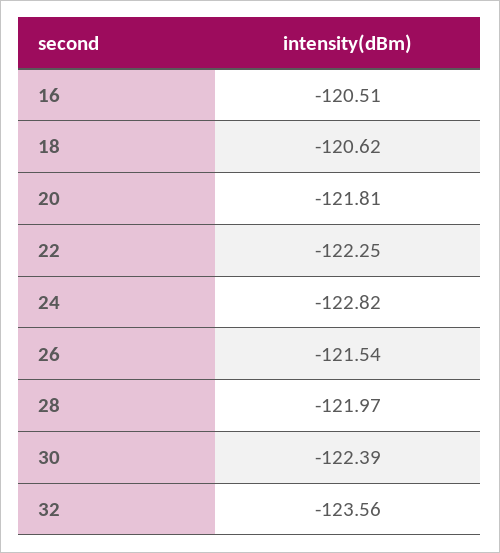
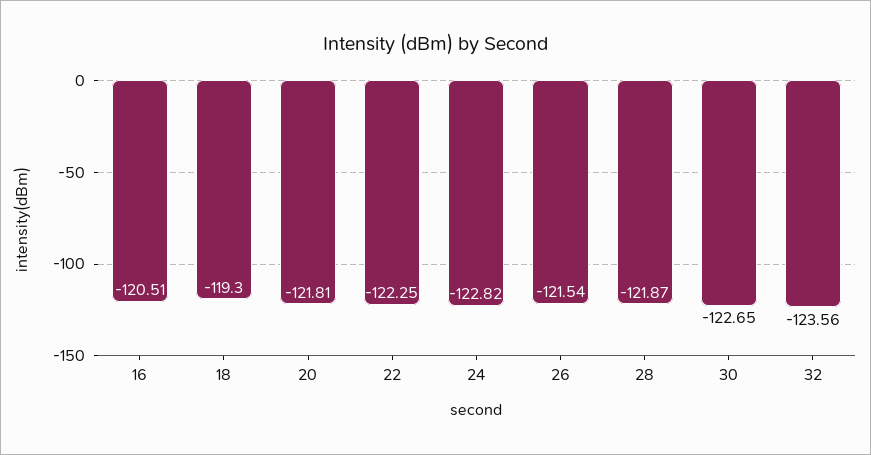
  {
    "16": -120.51,
-   "18": -120.62,
+   "18": -119.3,
    "20": -121.81,
    "22": -122.25,
    "24": -122.82,
    "26": -121.54,
-   "28": -121.97,
+   "28": -121.87,
-   "30": -122.39,
+   "30": -122.65,
    "32": -123.56
  }

